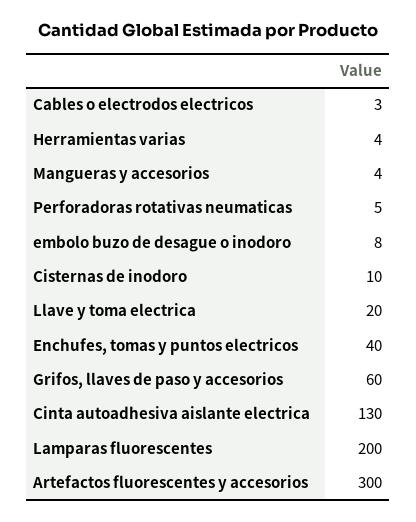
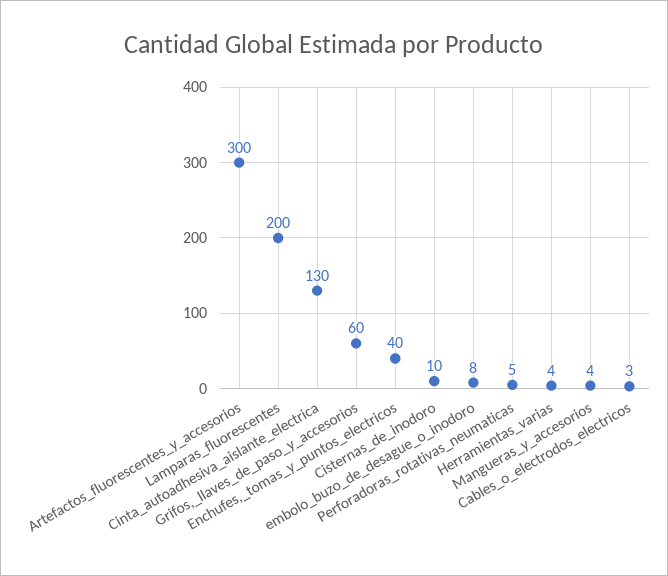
  {
    "Cables o electrodos electricos": 3,
    "Herramientas varias": 4,
    "Mangueras y accesorios": 4,
    "Perforadoras rotativas neumaticas": 5,
    "embolo buzo de desague o inodoro": 8,
    "Cisternas de inodoro": 10,
-   "Llave y toma electrica": 20,
    "Enchufes, tomas y puntos electricos": 40,
    "Grifos, llaves de paso y accesorios": 60,
    "Cinta autoadhesiva aislante electrica": 130,
    "Lamparas fluorescentes": 200,
    "Artefactos fluorescentes y accesorios": 300
  }

